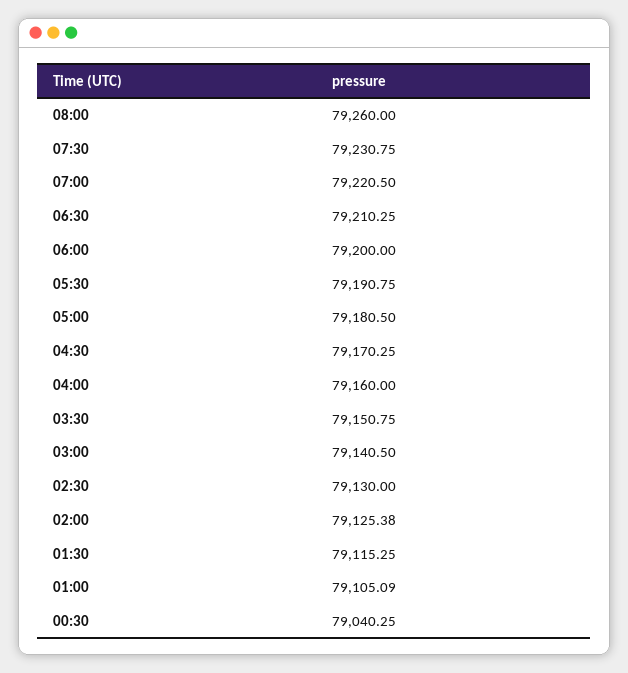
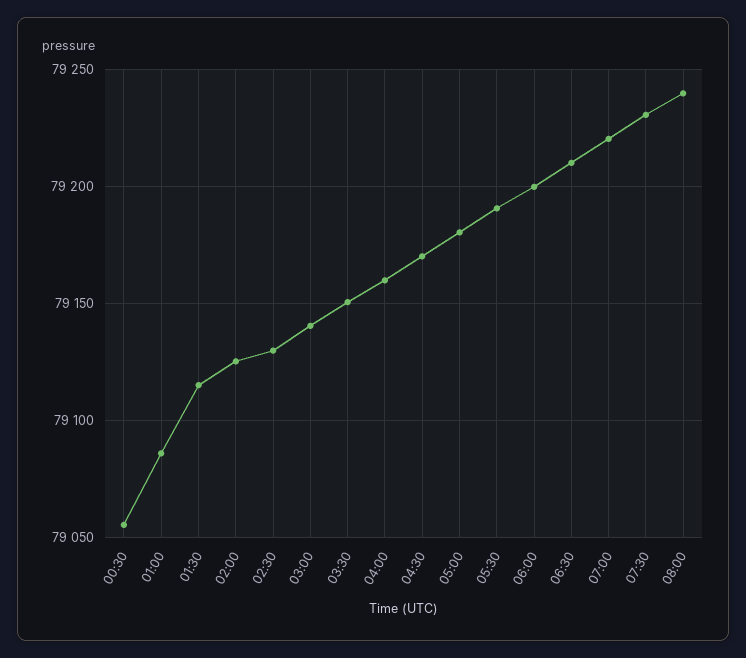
  {
-   "08:00": 79260,
+   "08:00": 79240,
    "07:30": 79230.75,
    "07:00": 79220.5,
    "06:30": 79210.25,
    "06:00": 79200,
    "05:30": 79190.75,
    "05:00": 79180.5,
    "04:30": 79170.25,
    "04:00": 79160,
    "03:30": 79150.75,
    "03:00": 79140.5,
    "02:30": 79130,
    "02:00": 79125.38,
    "01:30": 79115.25,
-   "01:00": 79105.09,
+   "01:00": 79085,
-   "00:30": 79040.25
+   "00:30": 79055
  }

